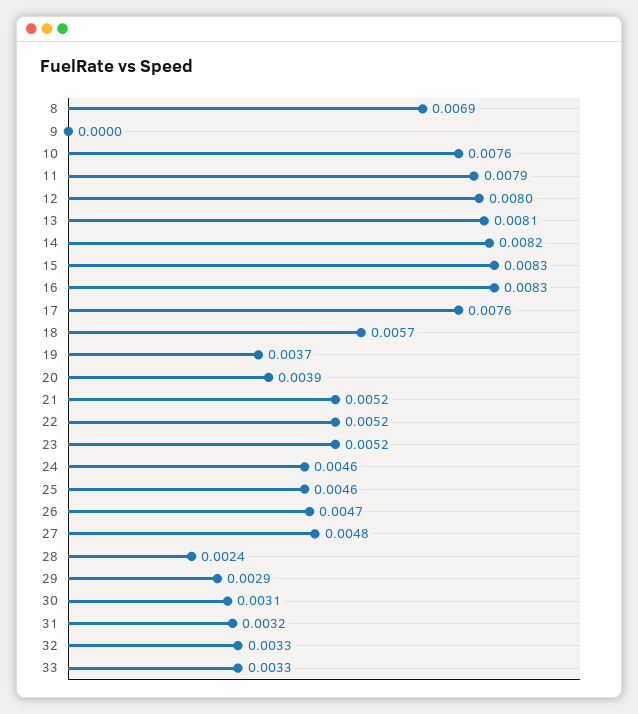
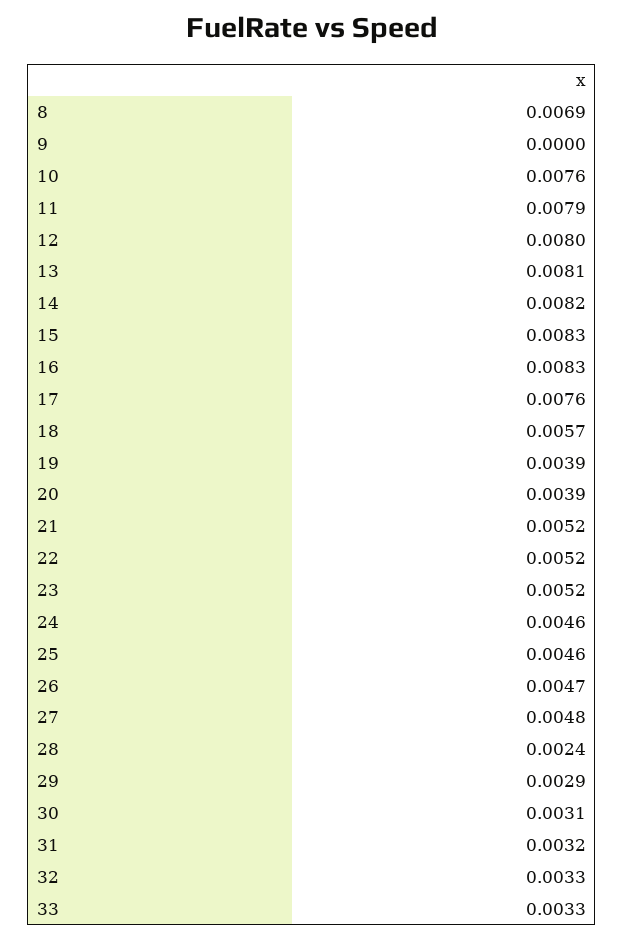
  {
    "8": 0.0069,
    "9": 0,
    "10": 0.0076,
    "11": 0.0079,
    "12": 0.008,
    "13": 0.0081,
    "14": 0.0082,
    "15": 0.0083,
    "16": 0.0083,
    "17": 0.0076,
    "18": 0.0057,
-   "19": 0.0037,
+   "19": 0.0039,
    "20": 0.0039,
    "21": 0.0052,
    "22": 0.0052,
    "23": 0.0052,
    "24": 0.0046,
    "25": 0.0046,
    "26": 0.0047,
    "27": 0.0048,
    "28": 0.0024,
    "29": 0.0029,
    "30": 0.0031,
    "31": 0.0032,
    "32": 0.0033,
    "33": 0.0033
  }

